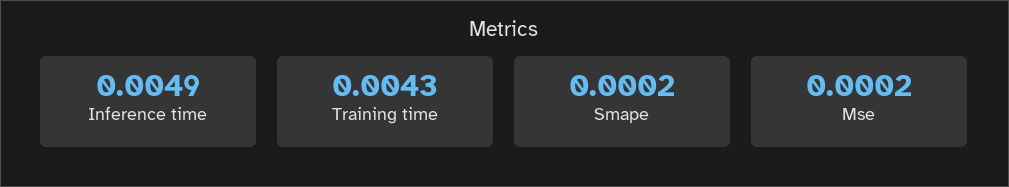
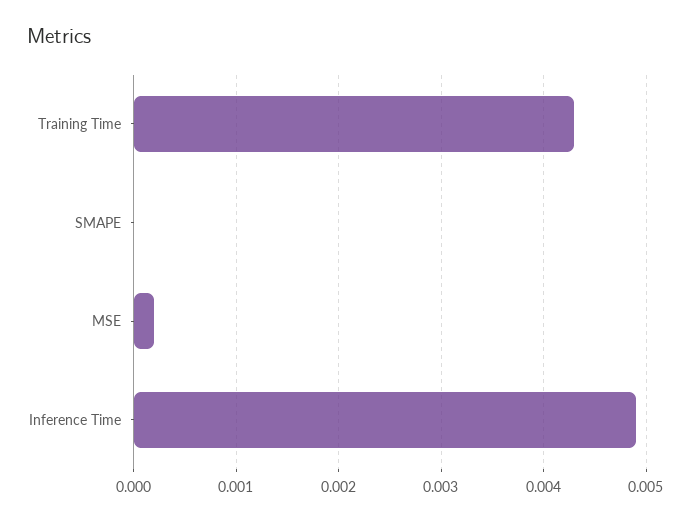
  {
    "Inference time": 0.0049,
    "Training time": 0.0043,
-   "Smape": 0.0002,
+   "Smape": 0,
    "Mse": 0.0002
  }

